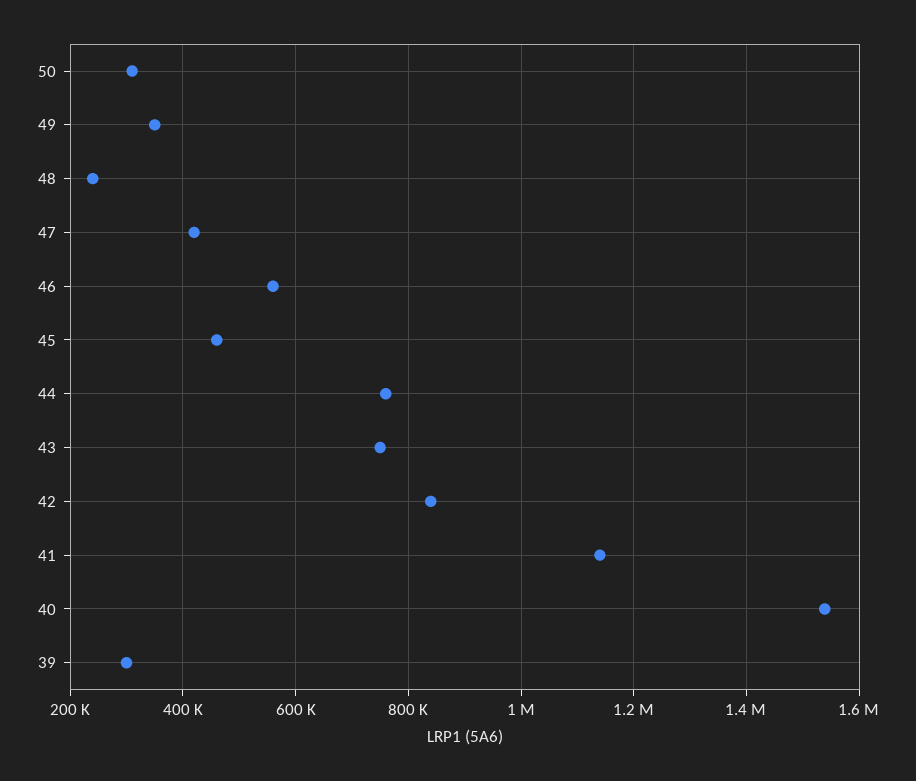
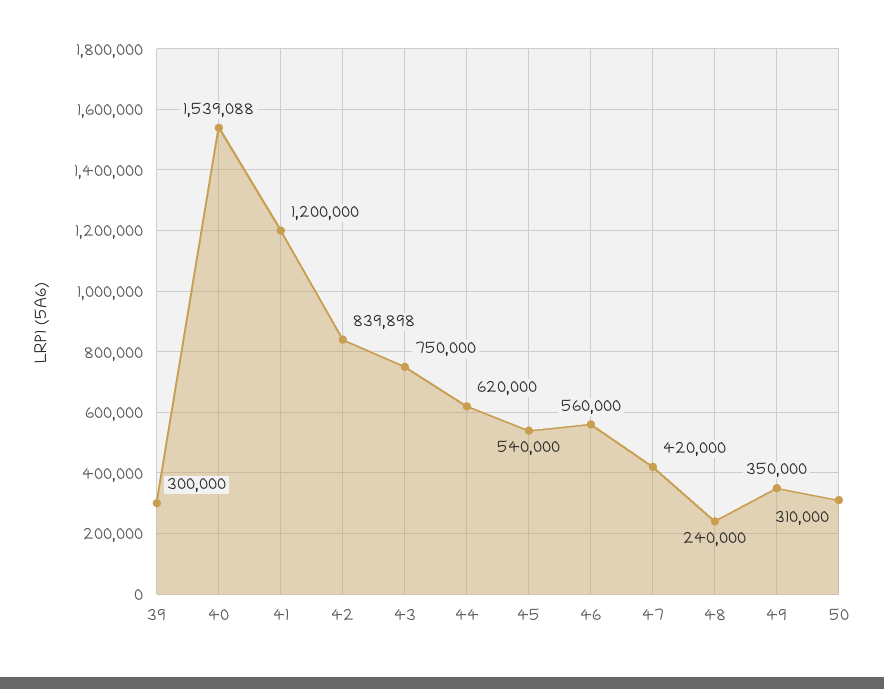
  {
    "50": 310000,
    "49": 350000,
    "48": 240000,
    "47": 420000,
    "46": 560000,
-   "45": 460000,
+   "45": 540000,
-   "44": 760000,
+   "44": 620000,
    "43": 750000,
    "42": 839898,
-   "41": 1140000,
+   "41": 1200000,
    "40": 1539088,
    "39": 300000
  }

